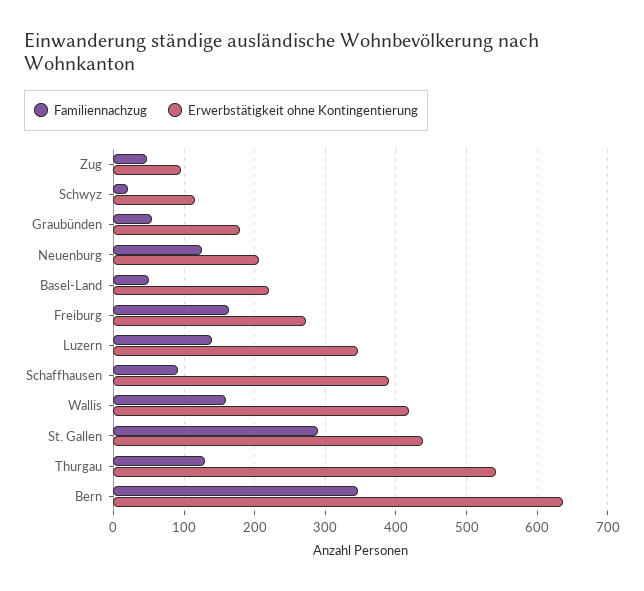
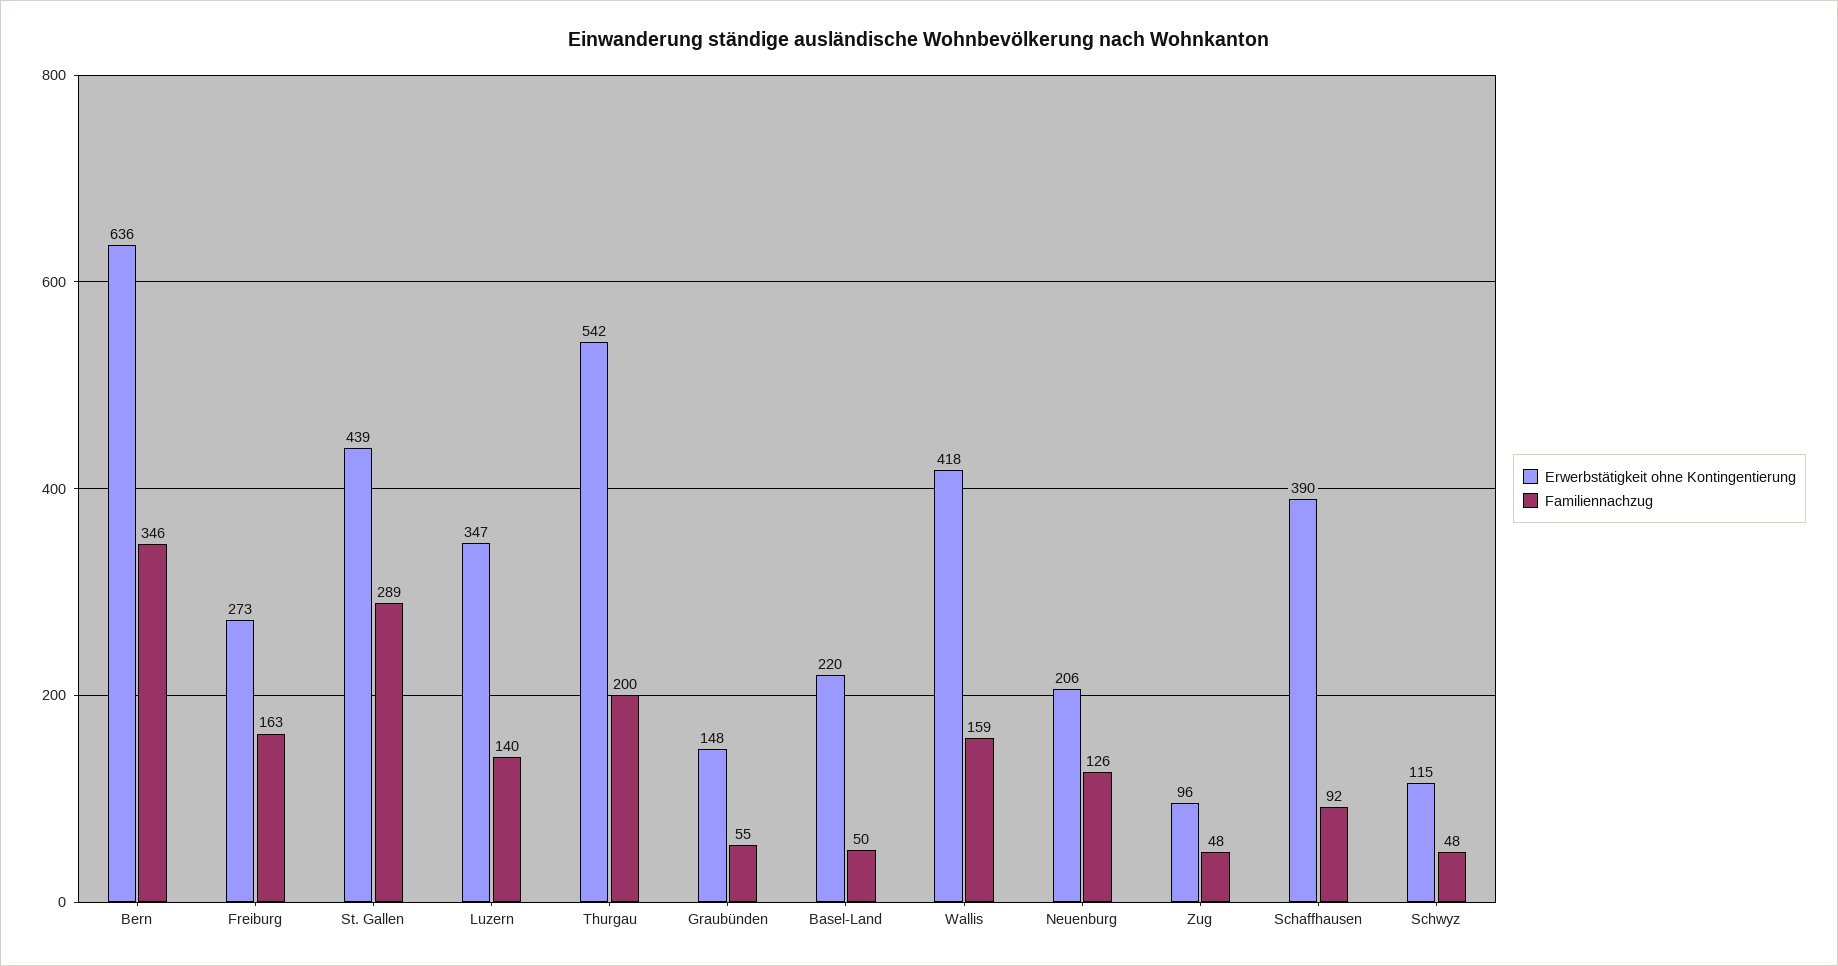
  {
    "Familiennachzug": {
      "Zug": 48,
-     "Schwyz": 20,
+     "Schwyz": 48,
      "Graubünden": 55,
      "Neuenburg": 126,
      "Basel-Land": 50,
      "Freiburg": 163,
      "Luzern": 140,
      "Schaffhausen": 92,
      "Wallis": 159,
      "St. Gallen": 289,
-     "Thurgau": 130,
+     "Thurgau": 200,
      "Bern": 346
    },
    "Erwerbstätigkeit ohne Kontingentierung": {
      "Zug": 96,
      "Schwyz": 115,
-     "Graubünden": 180,
+     "Graubünden": 148,
      "Neuenburg": 206,
      "Basel-Land": 220,
      "Freiburg": 273,
      "Luzern": 347,
      "Schaffhausen": 390,
      "Wallis": 418,
      "St. Gallen": 439,
      "Thurgau": 542,
      "Bern": 636
    }
  }

